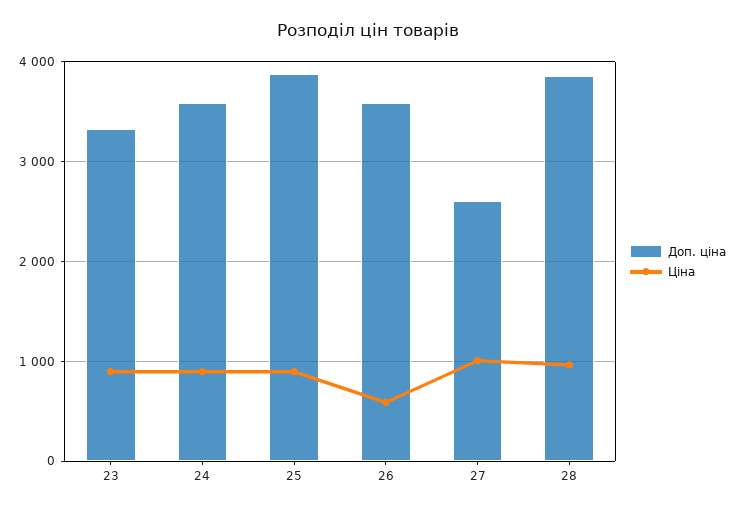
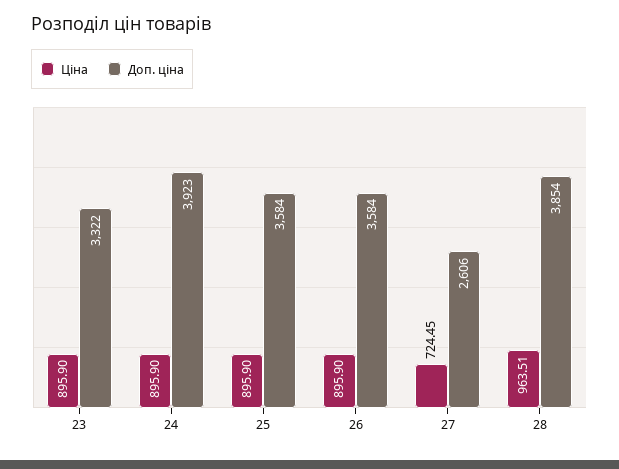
  {
    "Доп. ціна": {
      "23": 3322,
-     "24": 3600,
+     "24": 3923,
-     "25": 3900,
+     "25": 3584,
      "26": 3584,
      "27": 2606,
      "28": 3854
    },
    "Ціна": {
      "23": 895.9,
      "24": 895.9,
      "25": 895.9,
-     "26": 600,
+     "26": 895.9,
-     "27": 1000,
+     "27": 724.45,
      "28": 963.51
    }
  }

